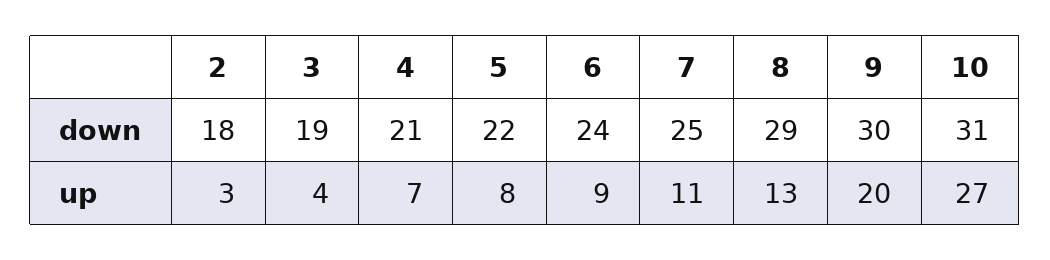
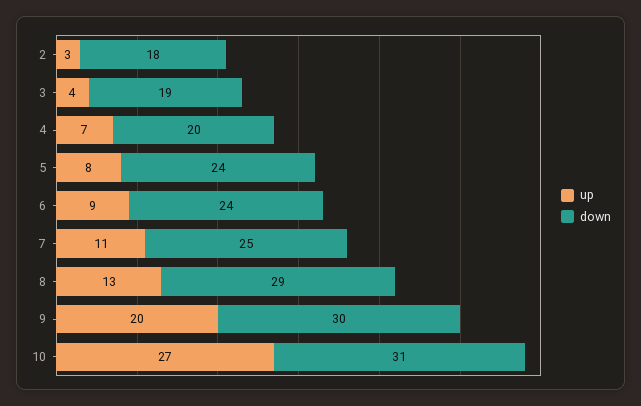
  {
    "down": {
      "2": 18,
      "3": 19,
-     "4": 21,
+     "4": 20,
-     "5": 22,
+     "5": 24,
      "6": 24,
      "7": 25,
      "8": 29,
      "9": 30,
      "10": 31
    },
    "up": {
      "2": 3,
      "3": 4,
      "4": 7,
      "5": 8,
      "6": 9,
      "7": 11,
      "8": 13,
      "9": 20,
      "10": 27
    }
  }

